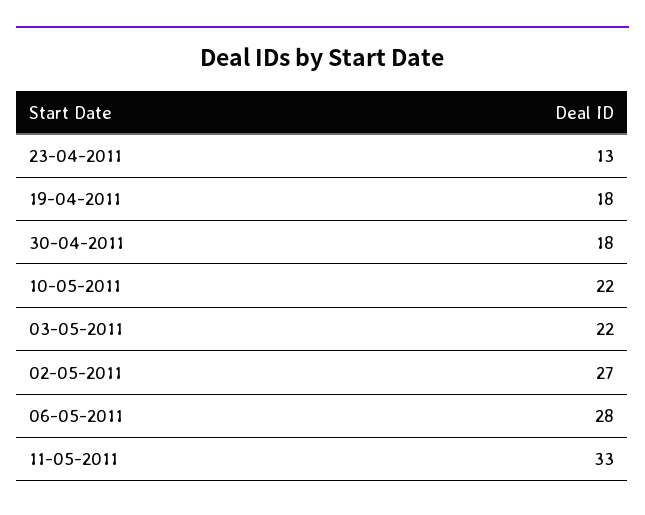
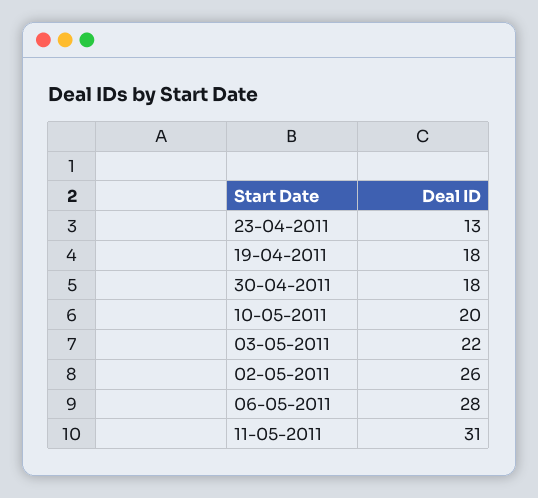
  {
    "23-04-2011": 13,
    "19-04-2011": 18,
    "30-04-2011": 18,
-   "10-05-2011": 22,
+   "10-05-2011": 20,
    "03-05-2011": 22,
-   "02-05-2011": 27,
+   "02-05-2011": 26,
    "06-05-2011": 28,
-   "11-05-2011": 33
+   "11-05-2011": 31
  }

